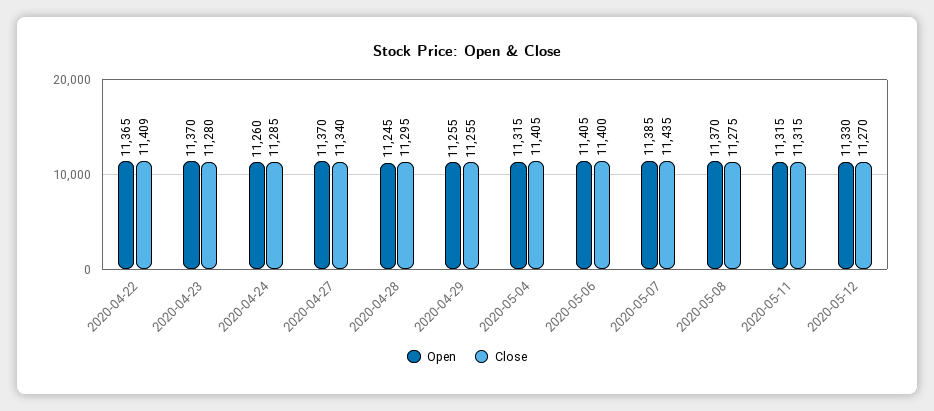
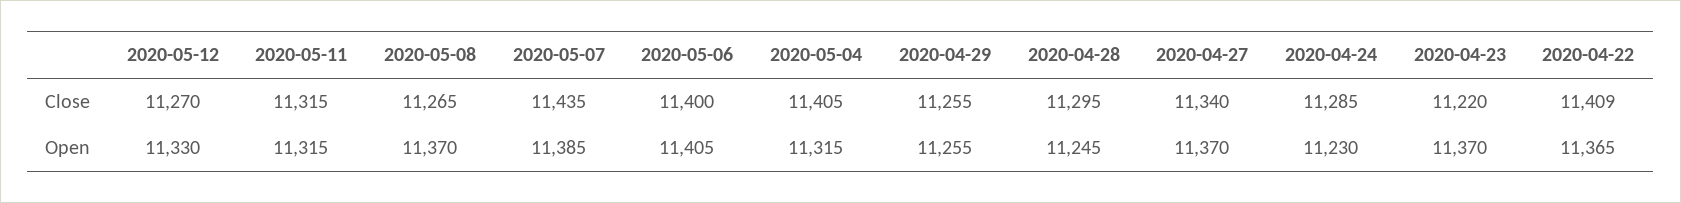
  {
    "Open": {
      "2020-04-22": 11365,
      "2020-04-23": 11370,
-     "2020-04-24": 11260,
+     "2020-04-24": 11230,
      "2020-04-27": 11370,
      "2020-04-28": 11245,
      "2020-04-29": 11255,
      "2020-05-04": 11315,
      "2020-05-06": 11405,
      "2020-05-07": 11385,
      "2020-05-08": 11370,
      "2020-05-11": 11315,
      "2020-05-12": 11330
    },
    "Close": {
      "2020-04-22": 11409,
-     "2020-04-23": 11280,
+     "2020-04-23": 11220,
      "2020-04-24": 11285,
      "2020-04-27": 11340,
      "2020-04-28": 11295,
      "2020-04-29": 11255,
      "2020-05-04": 11405,
      "2020-05-06": 11400,
      "2020-05-07": 11435,
-     "2020-05-08": 11275,
+     "2020-05-08": 11265,
      "2020-05-11": 11315,
      "2020-05-12": 11270
    }
  }

